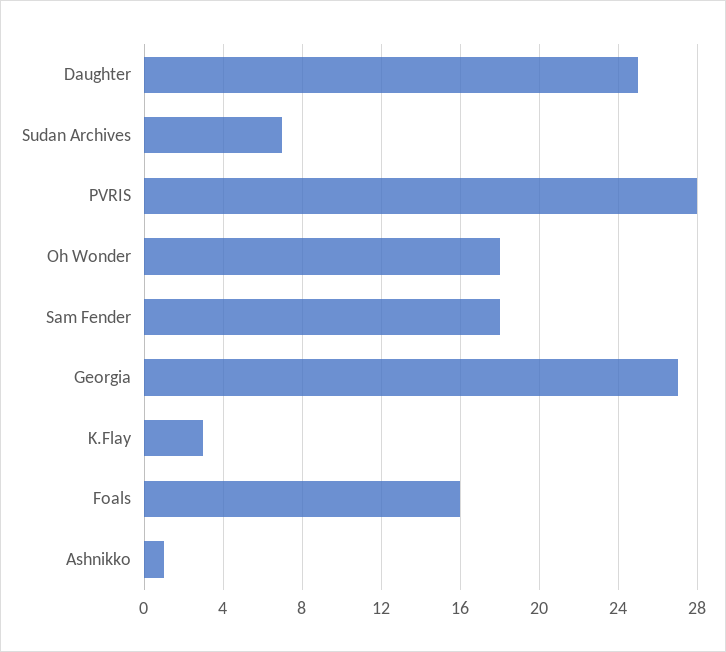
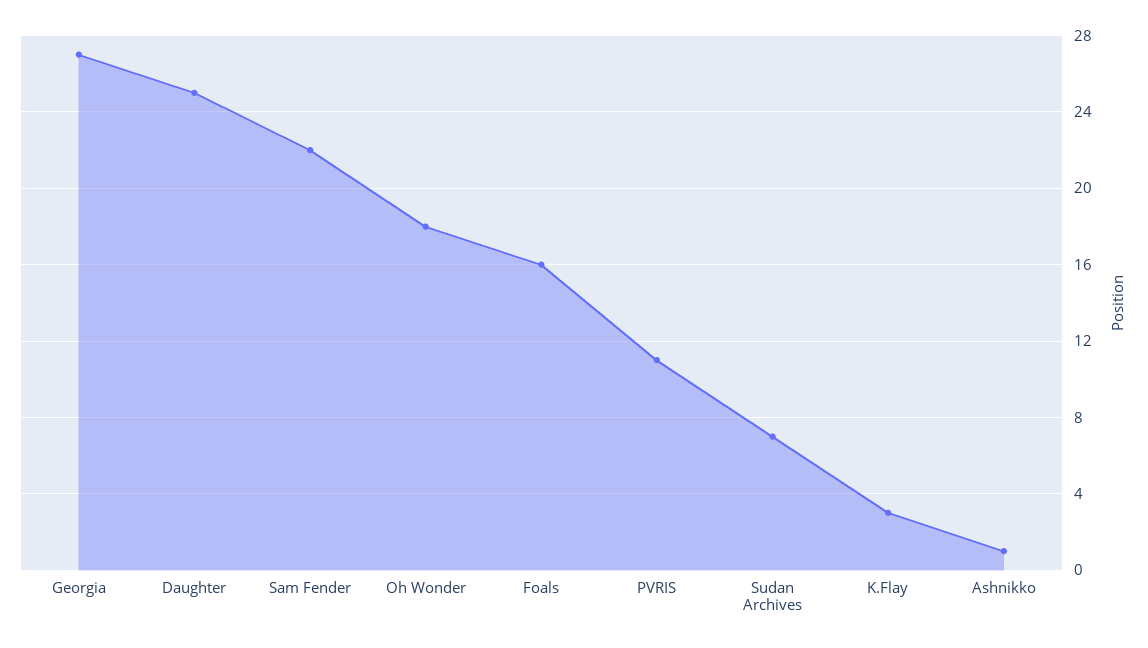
  {
    "Daughter": 25,
    "Sudan Archives": 7,
-   "PVRIS": 28,
+   "PVRIS": 11,
    "Oh Wonder": 18,
-   "Sam Fender": 18,
+   "Sam Fender": 22,
    "Georgia": 27,
    "K.Flay": 3,
    "Foals": 16,
    "Ashnikko": 1
  }

